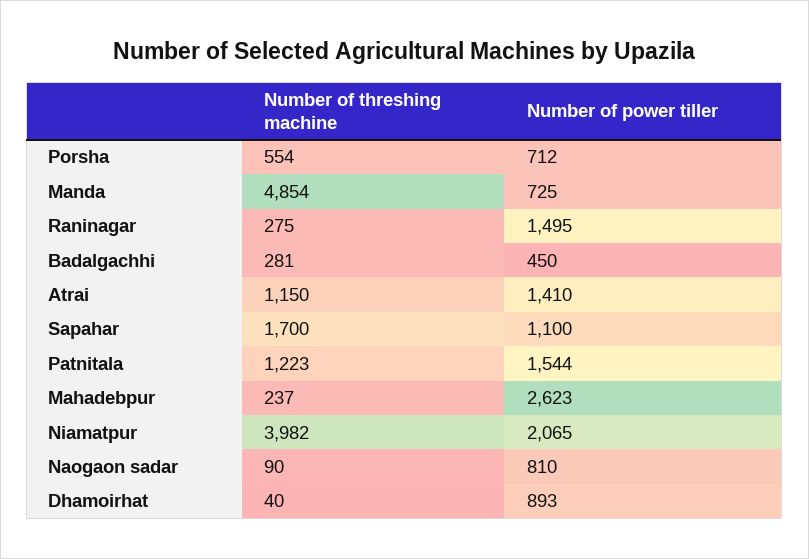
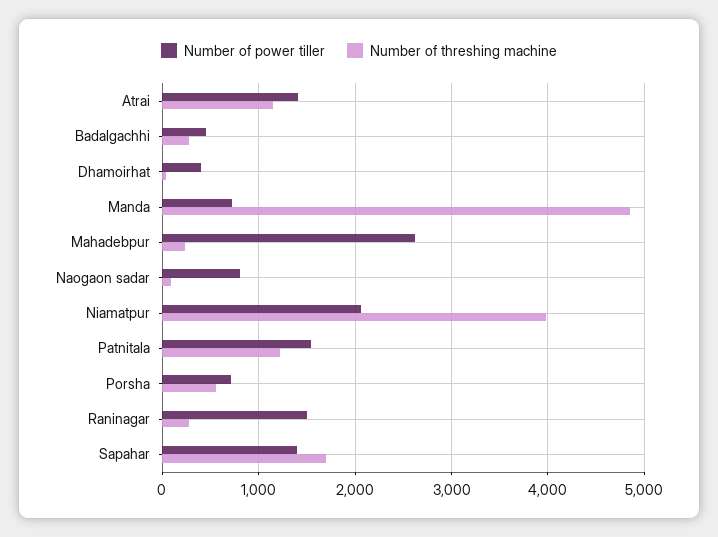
  {
    "Number of threshing machine": {
      "Porsha": 554,
      "Manda": 4854,
      "Raninagar": 275,
      "Badalgachhi": 281,
      "Atrai": 1150,
      "Sapahar": 1700,
      "Patnitala": 1223,
      "Mahadebpur": 237,
      "Niamatpur": 3982,
      "Naogaon sadar": 90,
      "Dhamoirhat": 40
    },
    "Number of power tiller": {
      "Porsha": 712,
      "Manda": 725,
      "Raninagar": 1495,
      "Badalgachhi": 450,
      "Atrai": 1410,
-     "Sapahar": 1100,
+     "Sapahar": 1400,
      "Patnitala": 1544,
      "Mahadebpur": 2623,
      "Niamatpur": 2065,
      "Naogaon sadar": 810,
-     "Dhamoirhat": 893
+     "Dhamoirhat": 400
    }
  }

